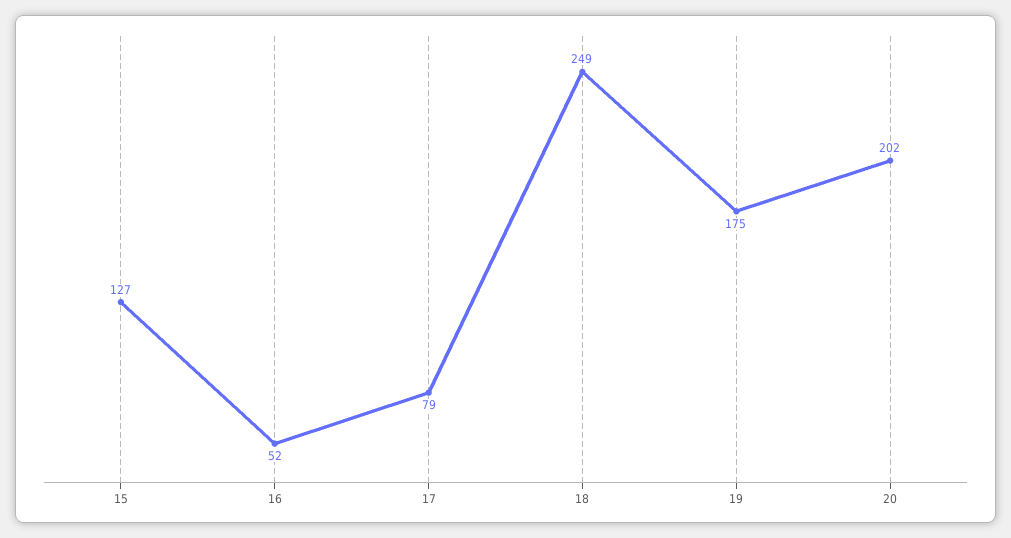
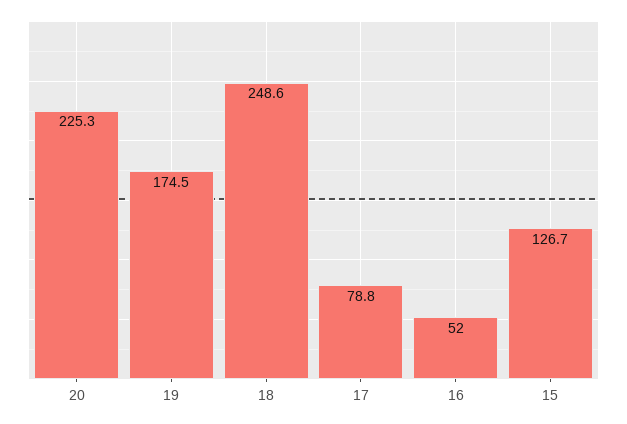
  {
    "15": 126.7,
    "16": 52,
    "17": 78.8,
    "18": 248.6,
    "19": 174.5,
-   "20": 202
+   "20": 225.3
  }

